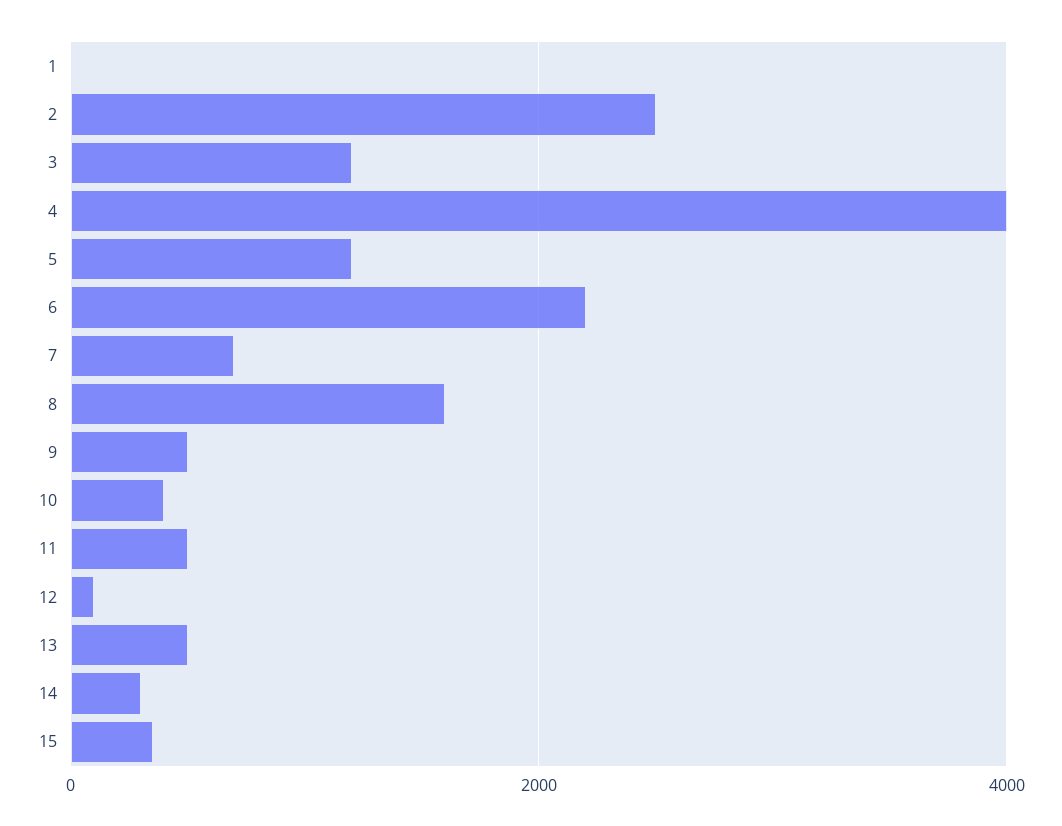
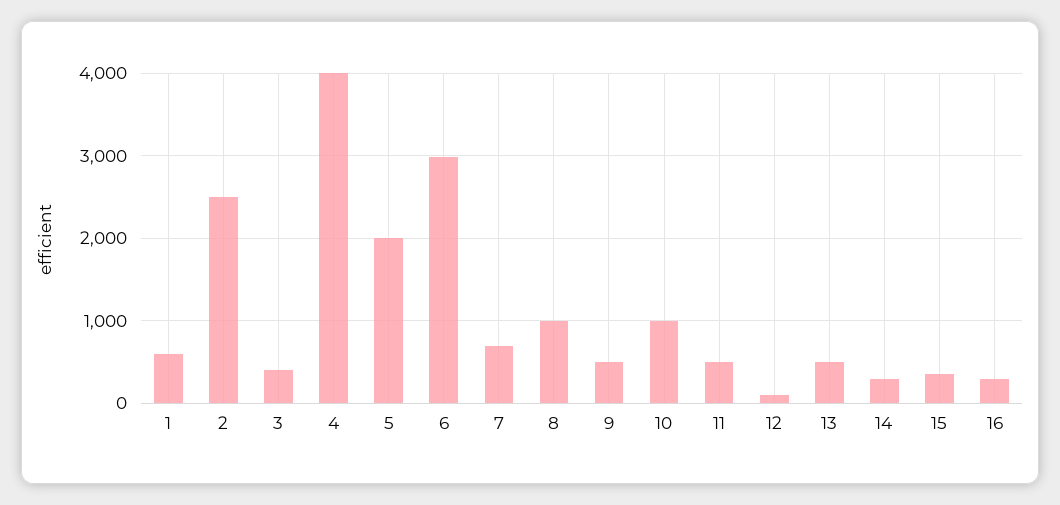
  {
-   "1": 0,
+   "1": 600,
    "2": 2500,
-   "3": 1200,
+   "3": 400,
    "4": 4000,
-   "5": 1200,
+   "5": 2000,
-   "6": 2200,
+   "6": 3000,
    "7": 700,
-   "8": 1600,
+   "8": 1000,
    "9": 500,
-   "10": 400,
+   "10": 1000,
    "11": 500,
    "12": 100,
    "13": 500,
    "14": 300,
-   "15": 400
+   "15": 400,
+   "16": 300
  }

